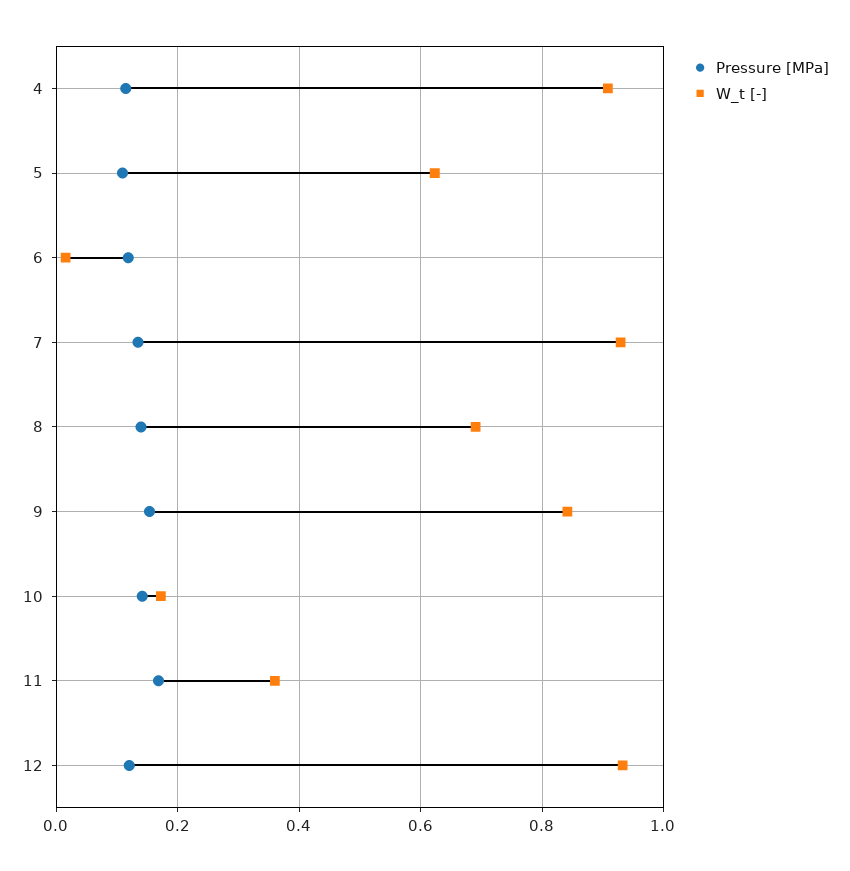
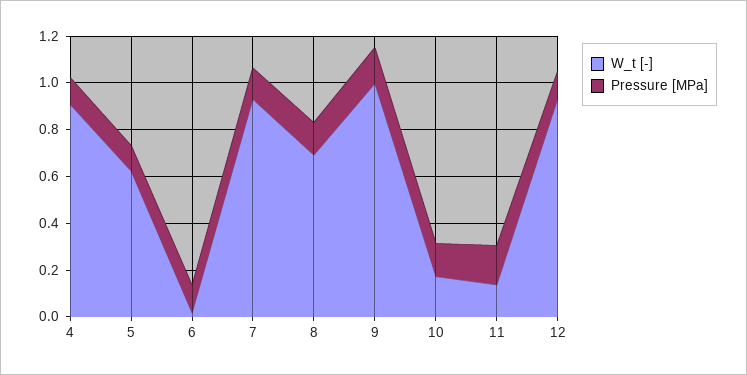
  {
    "Pressure [MPa]": {
      "4": 0.12,
      "5": 0.1,
      "6": 0.12,
      "7": 0.14,
      "8": 0.14,
      "9": 0.16,
      "10": 0.14,
      "11": 0.16,
      "12": 0.12
    },
    "W_t [-]": {
      "4": 0.9,
      "5": 0.62,
      "6": 0.02,
      "7": 0.92,
      "8": 0.7,
-     "9": 0.84,
+     "9": 1,
      "10": 0.18,
-     "11": 0.36,
+     "11": 0.15,
      "12": 0.94
    }
  }

